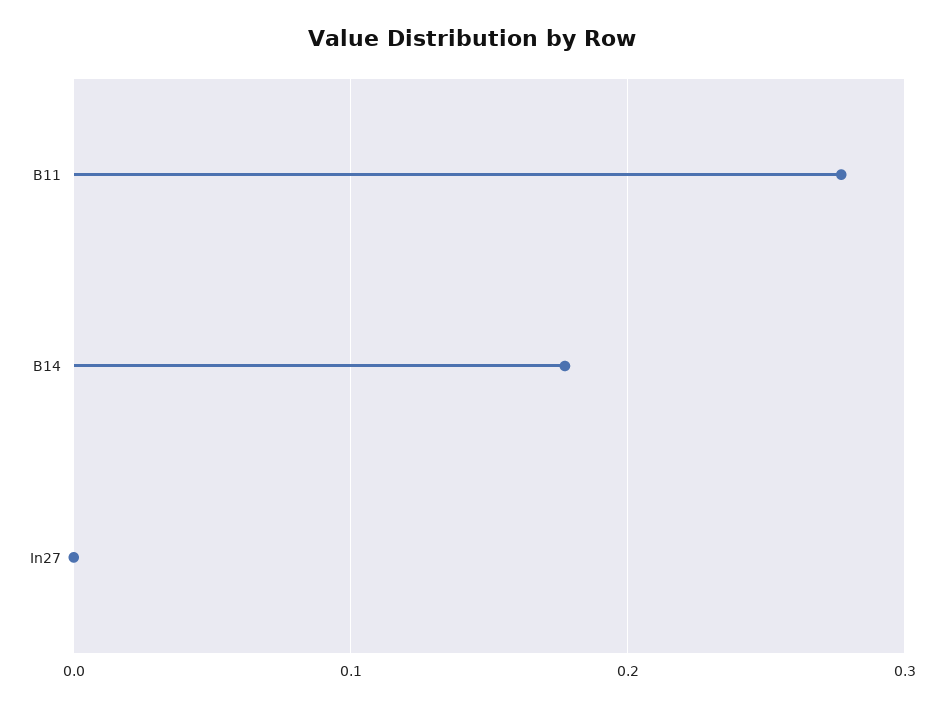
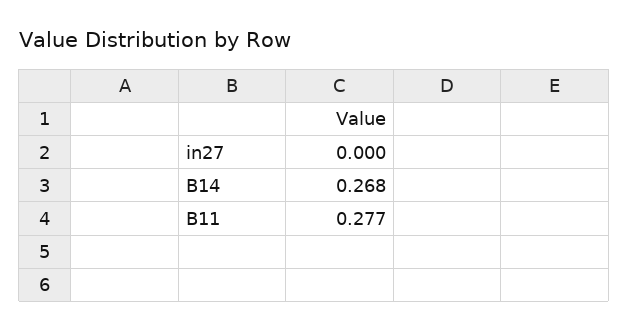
  {
    "B11": 0.277,
-   "B14": 0.18,
+   "B14": 0.268,
    "In27": 0
  }

